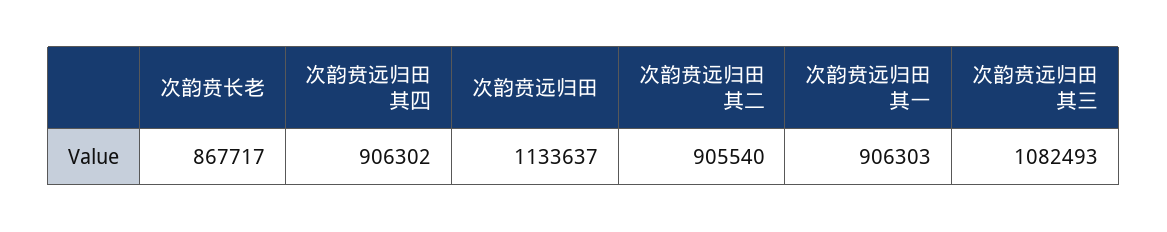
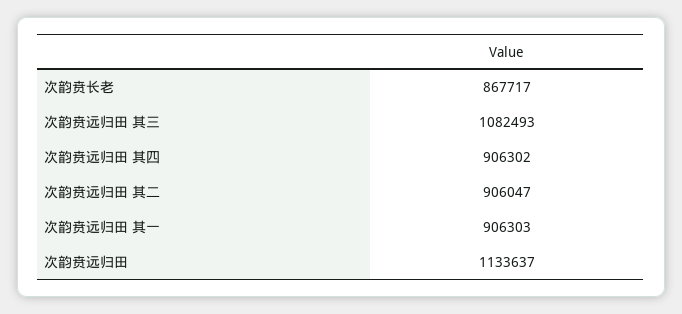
  {
    "次韵贲长老": 867717,
    "次韵贲远归田 其四": 906302,
    "次韵贲远归田": 1133637,
-   "次韵贲远归田 其二": 905540,
+   "次韵贲远归田 其二": 906047,
    "次韵贲远归田 其一": 906303,
    "次韵贲远归田 其三": 1082493
  }

